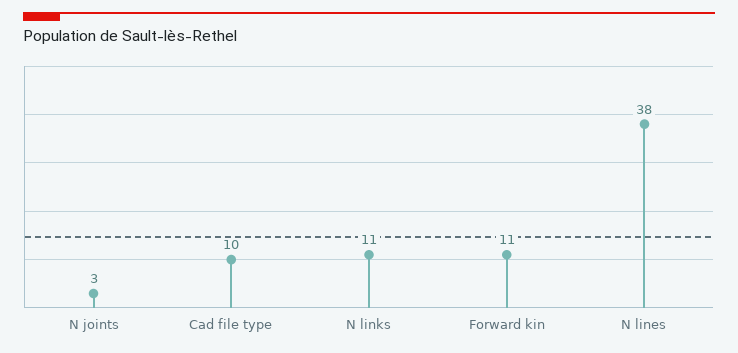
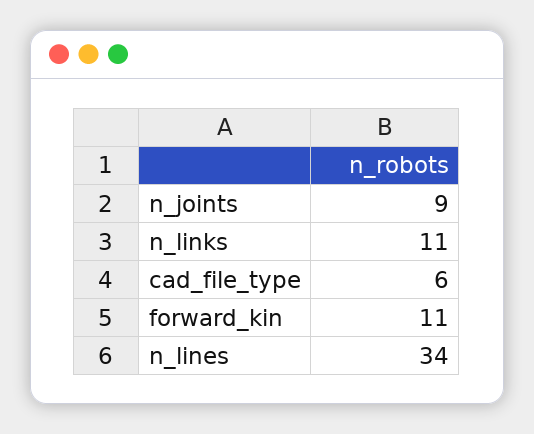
  {
-   "N joints": 3,
+   "N joints": 9,
-   "Cad file type": 10,
+   "Cad file type": 6,
    "N links": 11,
    "Forward kin": 11,
-   "N lines": 38
+   "N lines": 34
  }

